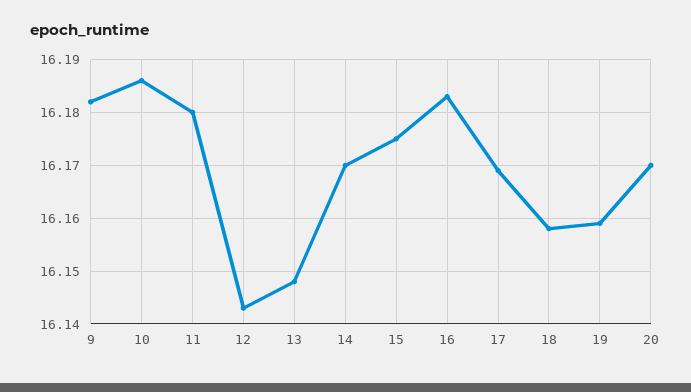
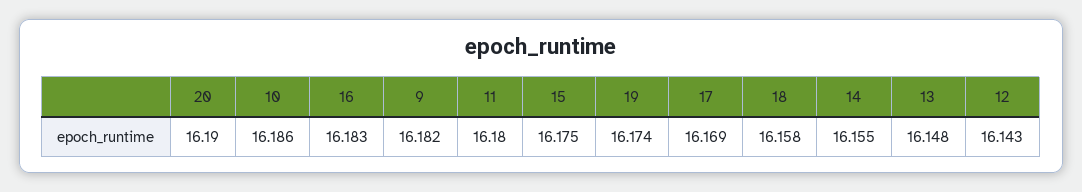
  {
    "9": 16.182,
    "10": 16.186,
    "11": 16.18,
    "12": 16.143,
    "13": 16.148,
-   "14": 16.17,
+   "14": 16.155,
    "15": 16.175,
    "16": 16.183,
    "17": 16.169,
    "18": 16.158,
-   "19": 16.16,
+   "19": 16.174,
-   "20": 16.17
+   "20": 16.19
  }

